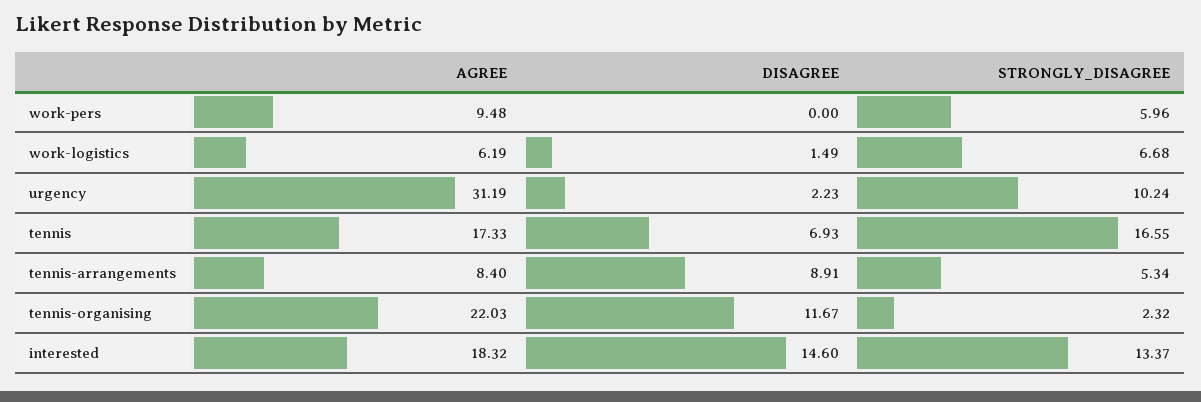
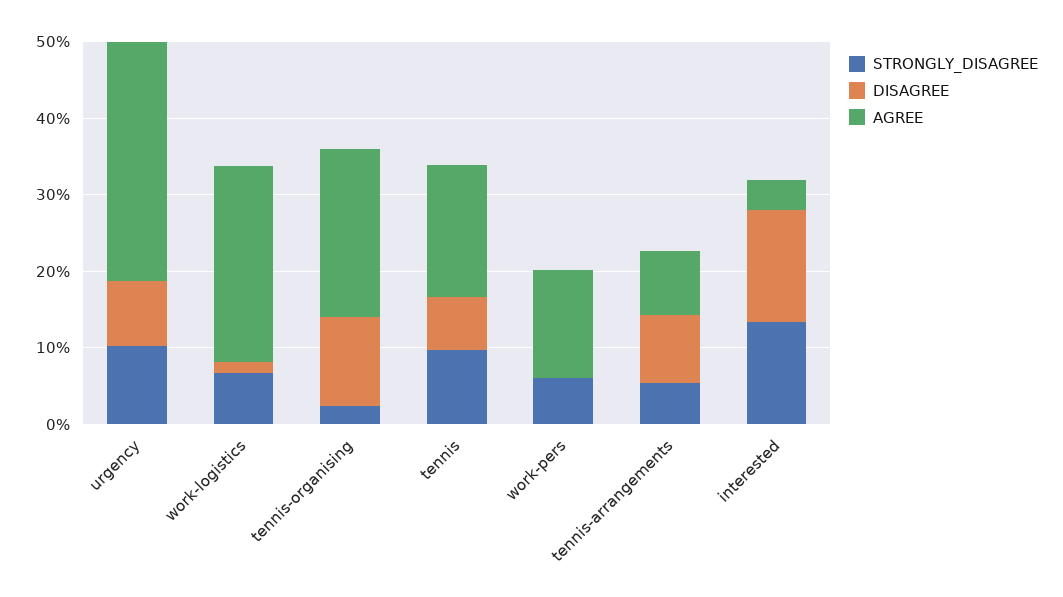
  {
    "AGREE": {
-     "work-pers": 9.48,
+     "work-pers": 14,
-     "work-logistics": 6.19,
+     "work-logistics": 26,
      "urgency": 31.19,
      "tennis": 17.33,
      "tennis-arrangements": 8.4,
      "tennis-organising": 22.03,
-     "interested": 18.32
+     "interested": 4
    },
    "DISAGREE": {
      "work-pers": 0,
      "work-logistics": 1.49,
-     "urgency": 2.23,
+     "urgency": 8,
      "tennis": 6.93,
      "tennis-arrangements": 8.91,
      "tennis-organising": 11.67,
      "interested": 14.6
    },
    "STRONGLY_DISAGREE": {
      "work-pers": 5.96,
      "work-logistics": 6.68,
      "urgency": 10.24,
-     "tennis": 16.55,
+     "tennis": 10,
      "tennis-arrangements": 5.34,
      "tennis-organising": 2.32,
      "interested": 13.37
    }
  }

